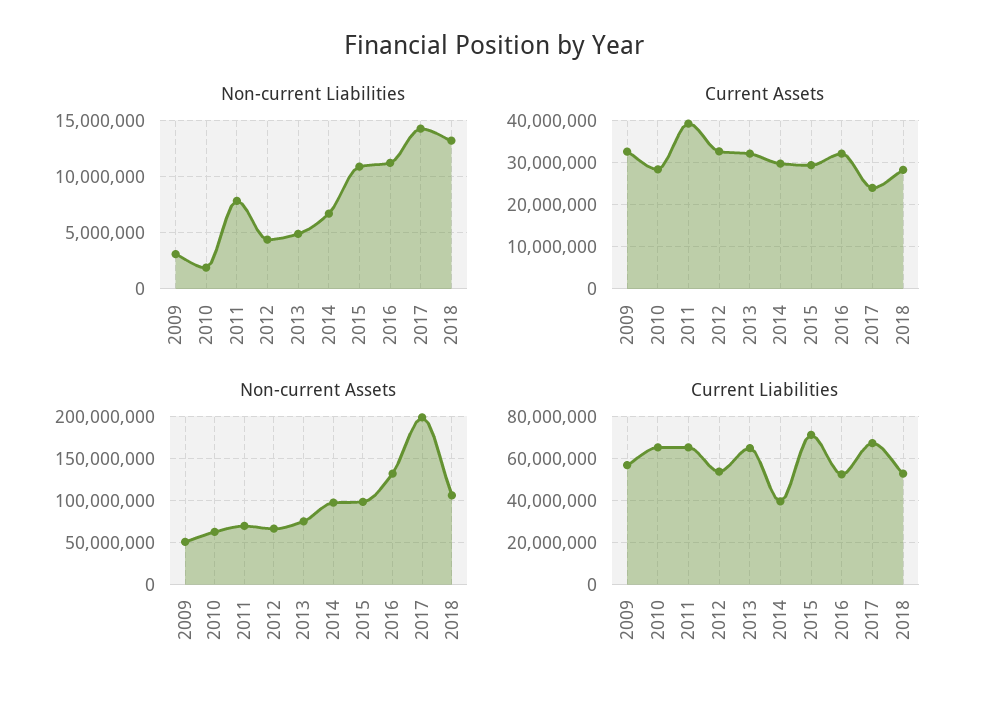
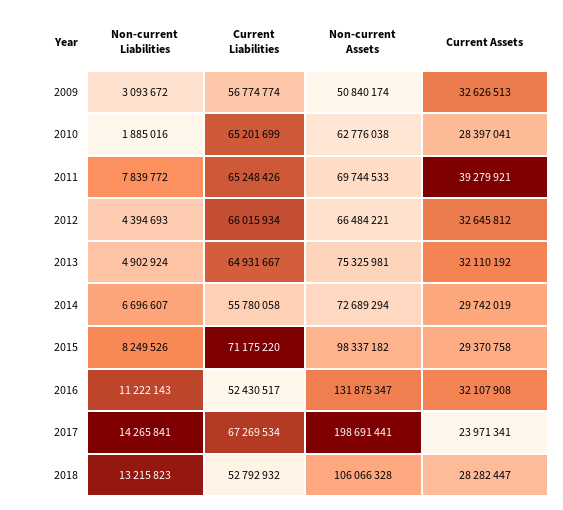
  {
    "Non-current Liabilities": {
      "2009": 3093672,
      "2010": 1885016,
      "2011": 7839772,
      "2012": 4394693,
      "2013": 4902924,
      "2014": 6696607,
-     "2015": 11000000,
+     "2015": 8249526,
      "2016": 11222143,
      "2017": 14265841,
      "2018": 13215823
    },
    "Current Assets": {
      "2009": 32626513,
      "2010": 28397041,
      "2011": 39279921,
      "2012": 32645812,
      "2013": 32110192,
      "2014": 29742019,
      "2015": 29370758,
      "2016": 32107908,
      "2017": 23971341,
      "2018": 28282447
    },
    "Non-current Assets": {
      "2009": 50840174,
      "2010": 62776038,
      "2011": 69744533,
      "2012": 66484221,
      "2013": 75325981,
-     "2014": 100000000,
+     "2014": 72689294,
      "2015": 98337182,
      "2016": 131875347,
      "2017": 198691441,
      "2018": 106066328
    },
    "Current Liabilities": {
      "2009": 56774774,
      "2010": 65201699,
      "2011": 65248426,
-     "2012": 55000000,
+     "2012": 66015934,
      "2013": 64931667,
-     "2014": 40000000,
+     "2014": 55780058,
      "2015": 71175220,
      "2016": 52430517,
      "2017": 67269534,
      "2018": 52792932
    }
  }

